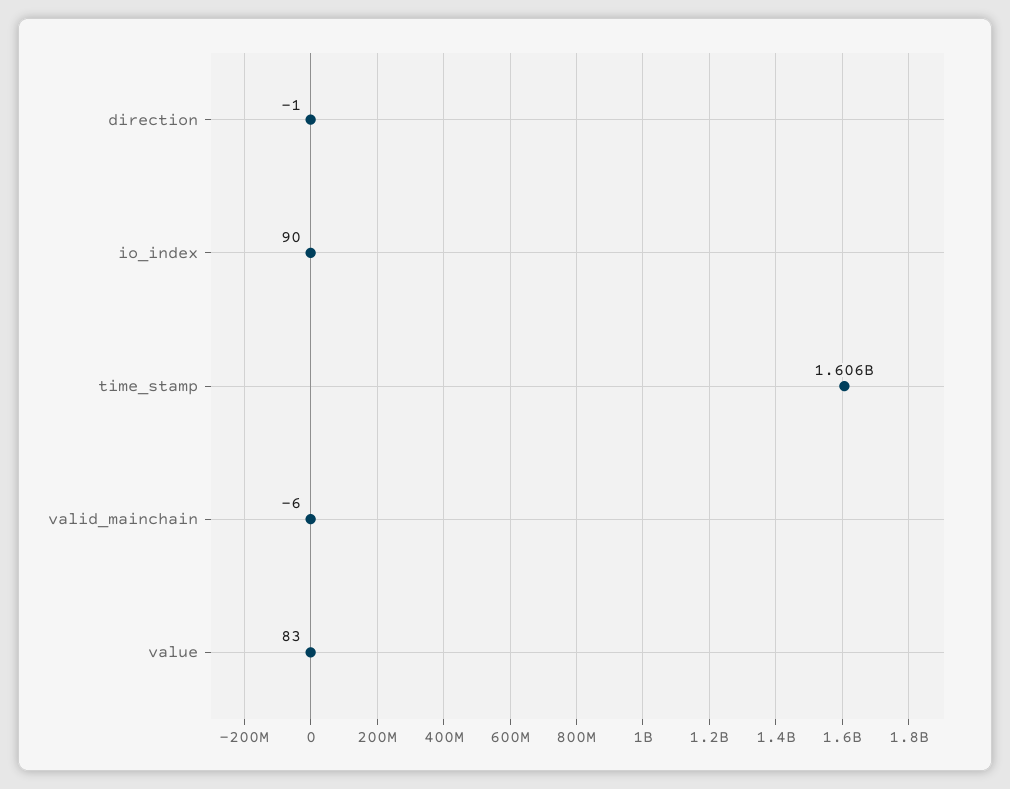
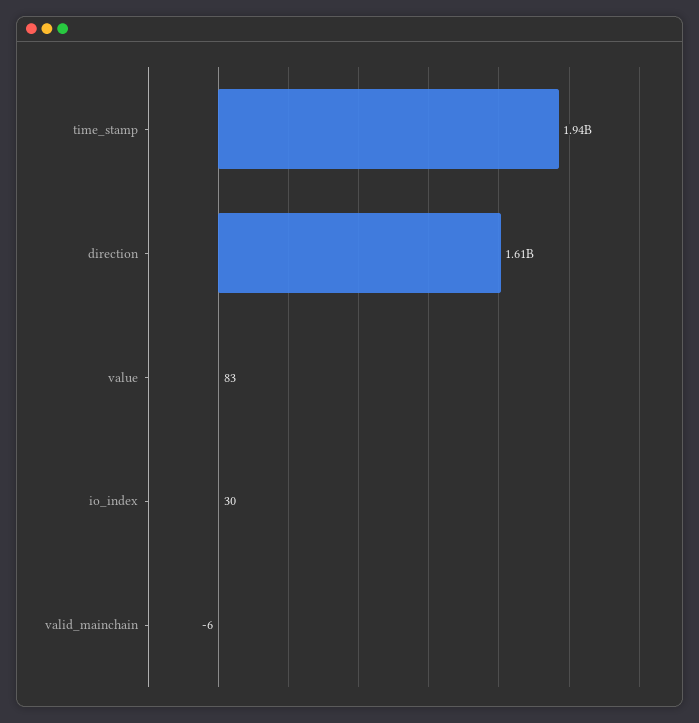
  {
-   "direction": -1,
+   "direction": 1610000000,
-   "io_index": 90,
+   "io_index": 30,
-   "time_stamp": 1606000000,
+   "time_stamp": 1940000000,
    "valid_mainchain": -6,
    "value": 83
  }

